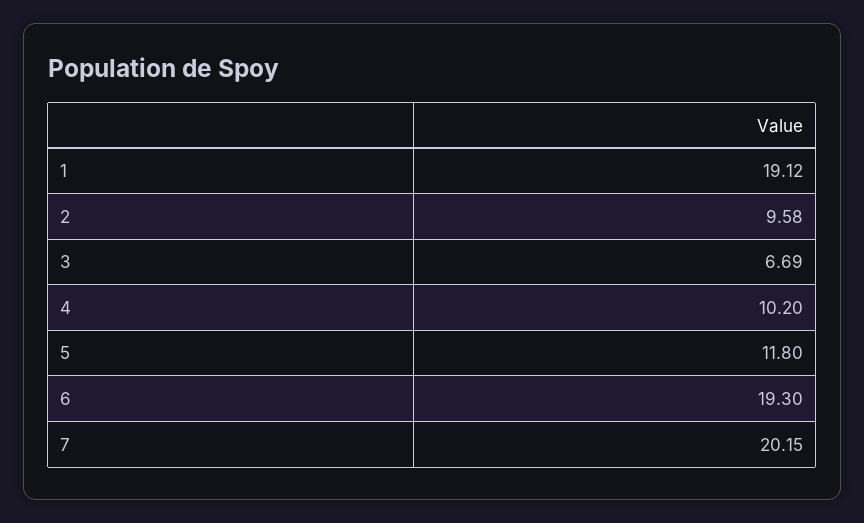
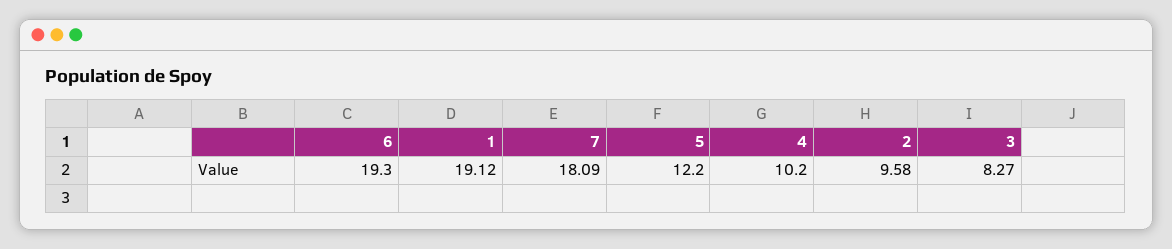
  {
    "1": 19.12,
    "2": 9.58,
-   "3": 6.69,
+   "3": 8.27,
    "4": 10.2,
-   "5": 11.8,
+   "5": 12.2,
    "6": 19.3,
-   "7": 20.15
+   "7": 18.09
  }

